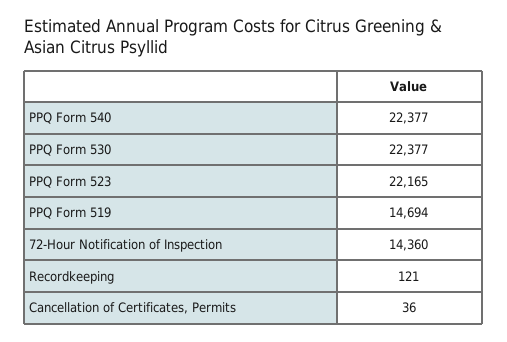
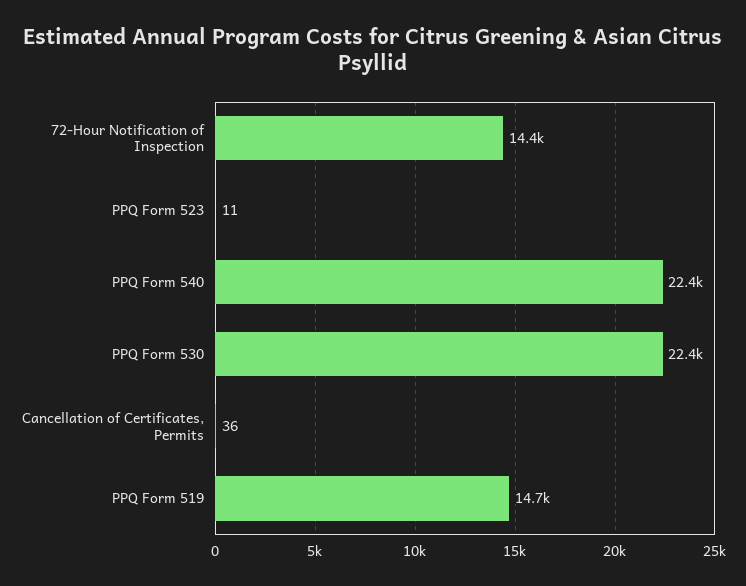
  {
    "PPQ Form 540": 22377,
    "PPQ Form 530": 22377,
-   "PPQ Form 523": 22165,
+   "PPQ Form 523": 11,
    "PPQ Form 519": 14694,
    "72-Hour Notification of Inspection": 14360,
-   "Recordkeeping": 121,
    "Cancellation of Certificates, Permits": 36
  }

